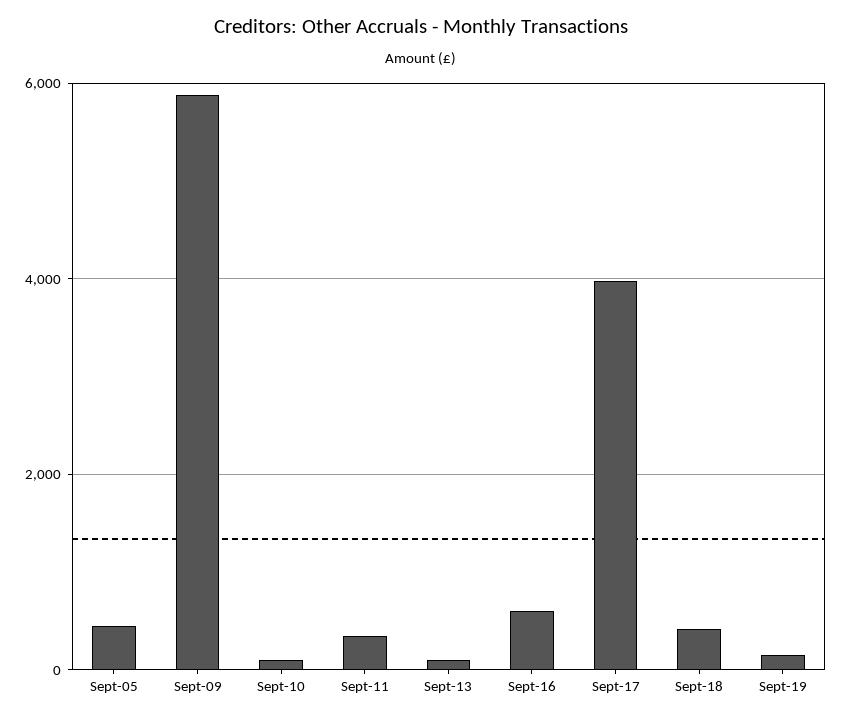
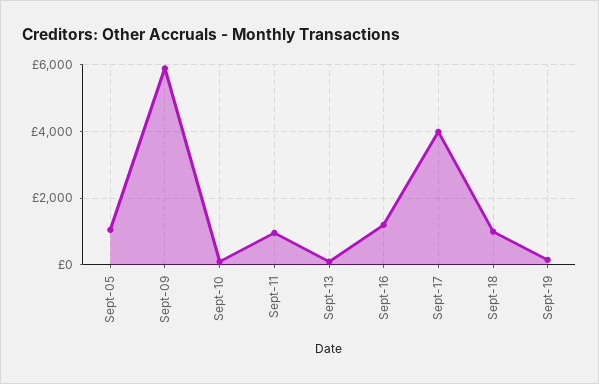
  {
-   "Sept-05": 400,
+   "Sept-05": 1000,
    "Sept-09": 5800,
    "Sept-10": 200,
-   "Sept-11": 400,
+   "Sept-11": 1000,
    "Sept-13": 200,
-   "Sept-16": 600,
+   "Sept-16": 1200,
    "Sept-17": 4000,
-   "Sept-18": 400,
+   "Sept-18": 1000,
    "Sept-19": 200
  }

